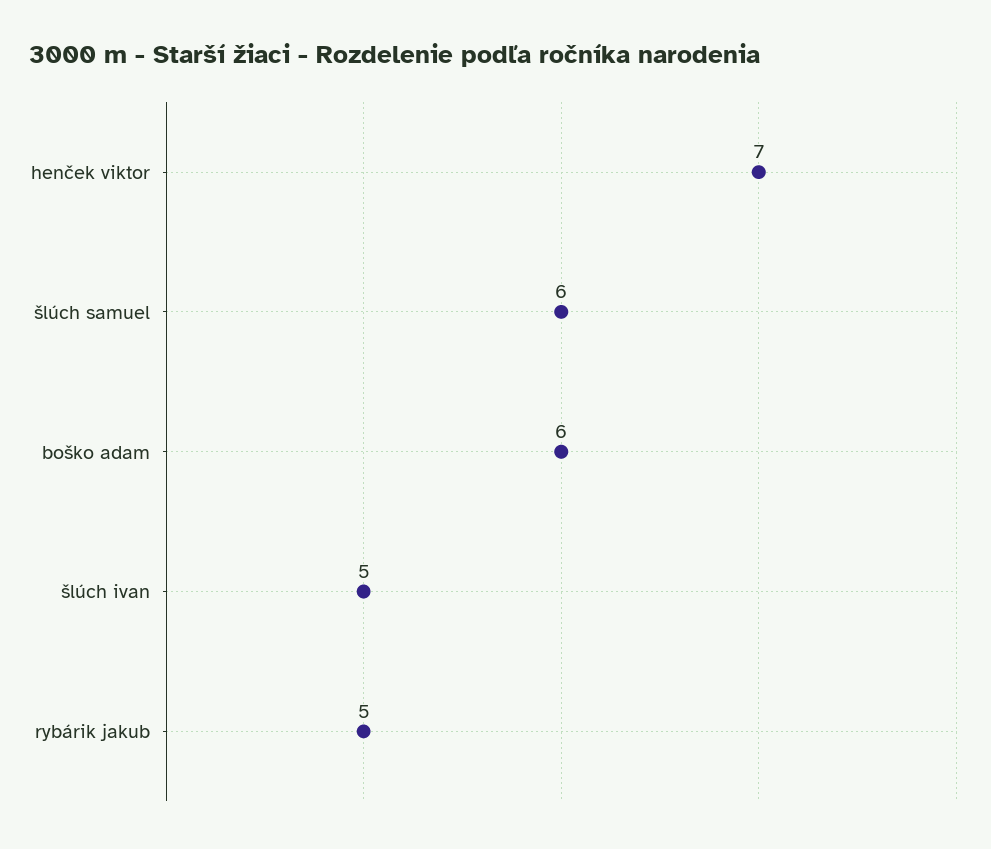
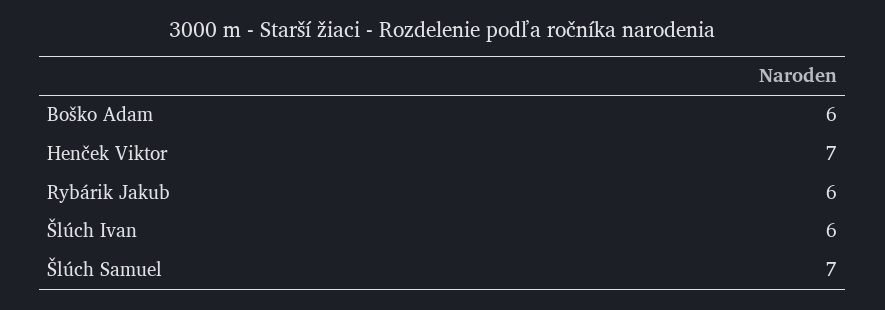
  {
    "henček viktor": 7,
-   "šlúch samuel": 6,
+   "šlúch samuel": 7,
    "boško adam": 6,
-   "šlúch ivan": 5,
+   "šlúch ivan": 6,
-   "rybárik jakub": 5
+   "rybárik jakub": 6
  }

